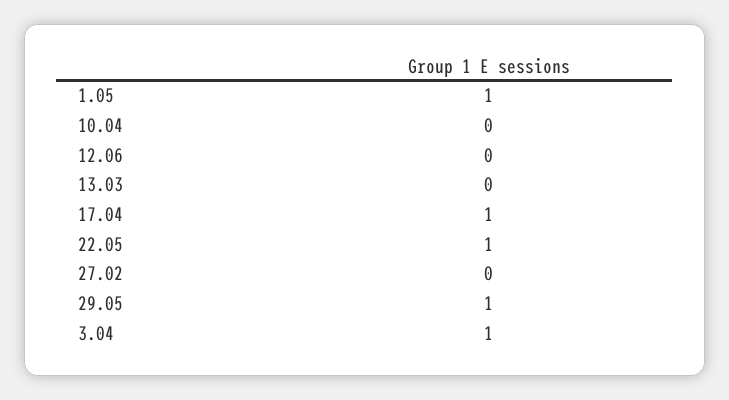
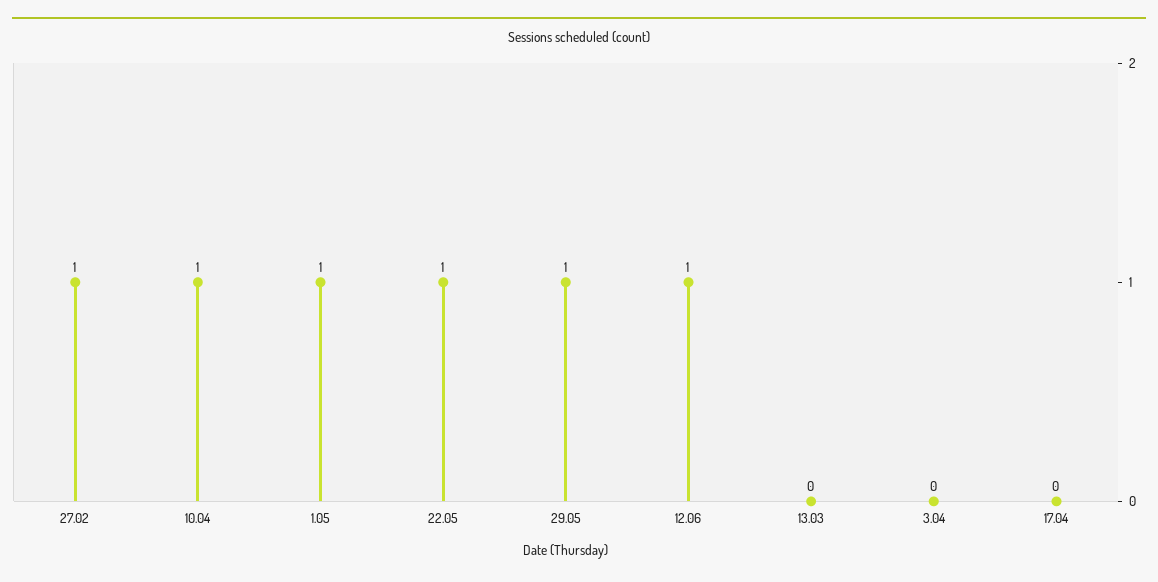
  {
    "1.05": 1,
-   "10.04": 0,
+   "10.04": 1,
-   "12.06": 0,
+   "12.06": 1,
    "13.03": 0,
-   "17.04": 1,
+   "17.04": 0,
    "22.05": 1,
-   "27.02": 0,
+   "27.02": 1,
    "29.05": 1,
-   "3.04": 1
+   "3.04": 0
  }

